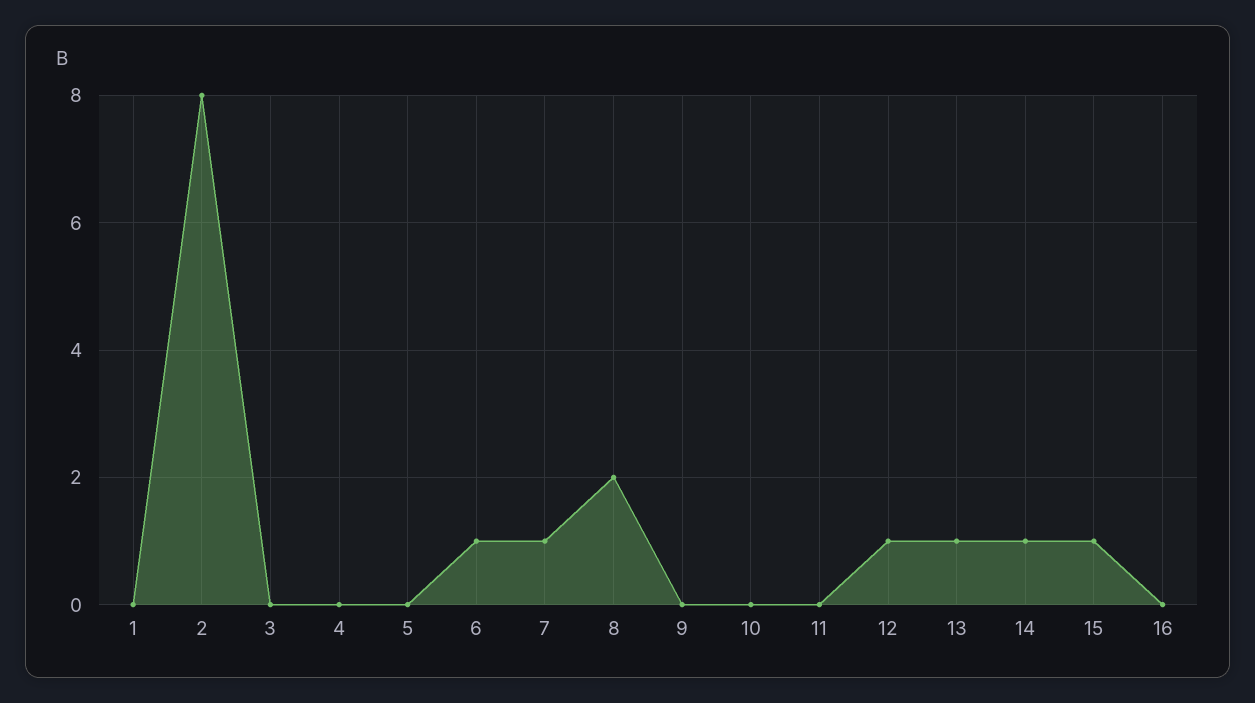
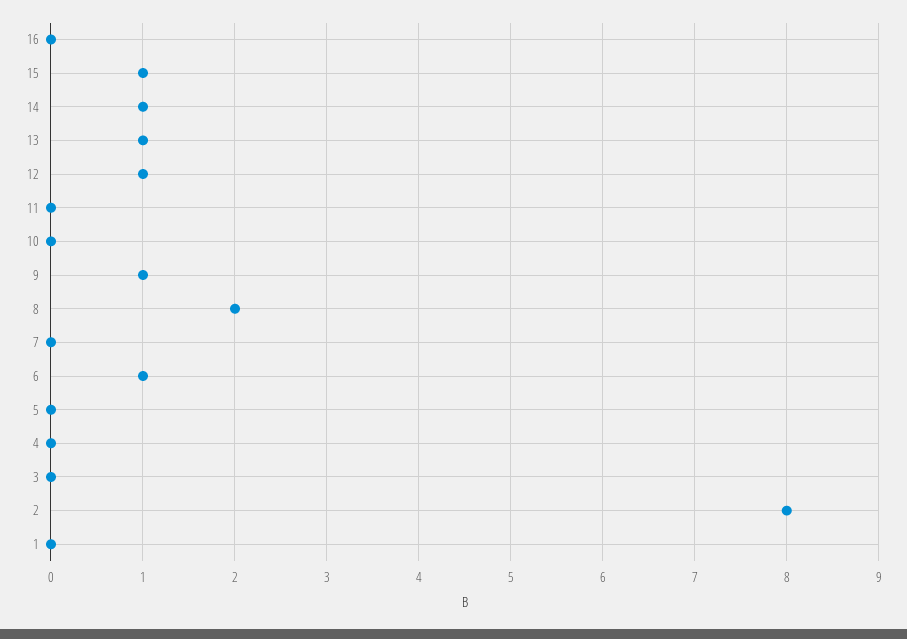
  {
    "1": 0,
    "2": 8,
    "3": 0,
    "4": 0,
    "5": 0,
    "6": 1,
-   "7": 1,
+   "7": 0,
    "8": 2,
-   "9": 0,
+   "9": 1,
    "10": 0,
    "11": 0,
    "12": 1,
    "13": 1,
    "14": 1,
    "15": 1,
    "16": 0
  }

